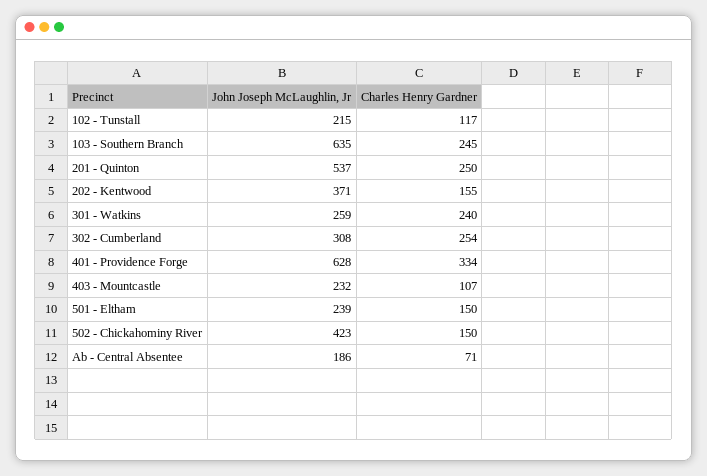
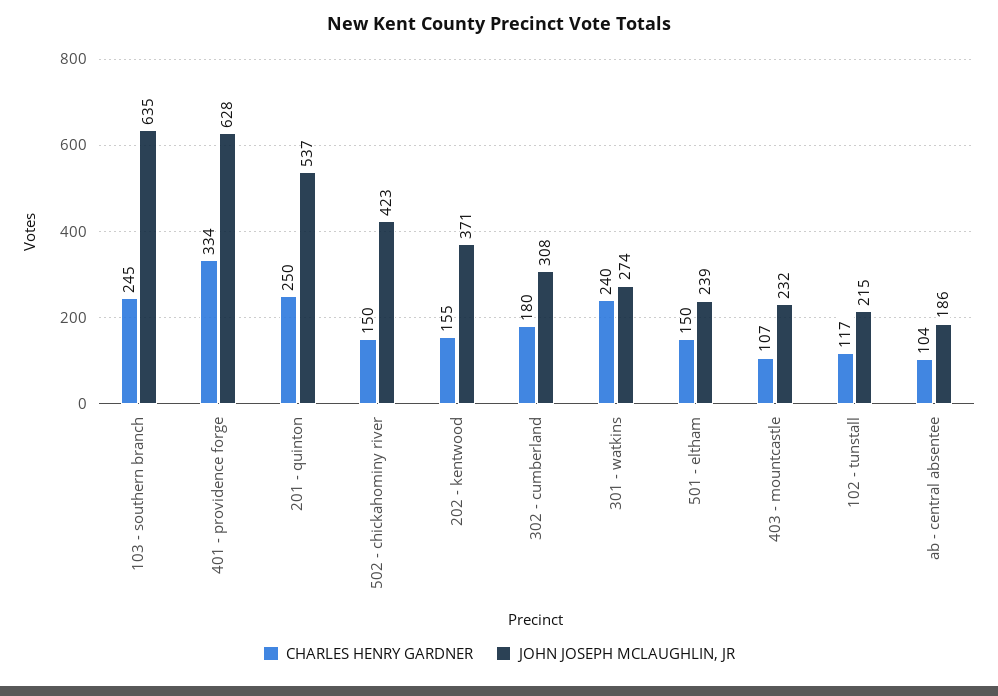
  {
    "John Joseph McLaughlin, Jr": {
      "102 - Tunstall": 215,
      "103 - Southern Branch": 635,
      "201 - Quinton": 537,
      "202 - Kentwood": 371,
-     "301 - Watkins": 259,
+     "301 - Watkins": 274,
      "302 - Cumberland": 308,
      "401 - Providence Forge": 628,
      "403 - Mountcastle": 232,
      "501 - Eltham": 239,
      "502 - Chickahominy River": 423,
      "Ab - Central Absentee": 186
    },
    "Charles Henry Gardner": {
      "102 - Tunstall": 117,
      "103 - Southern Branch": 245,
      "201 - Quinton": 250,
      "202 - Kentwood": 155,
      "301 - Watkins": 240,
-     "302 - Cumberland": 254,
+     "302 - Cumberland": 180,
      "401 - Providence Forge": 334,
      "403 - Mountcastle": 107,
      "501 - Eltham": 150,
      "502 - Chickahominy River": 150,
-     "Ab - Central Absentee": 71
+     "Ab - Central Absentee": 104
    }
  }

